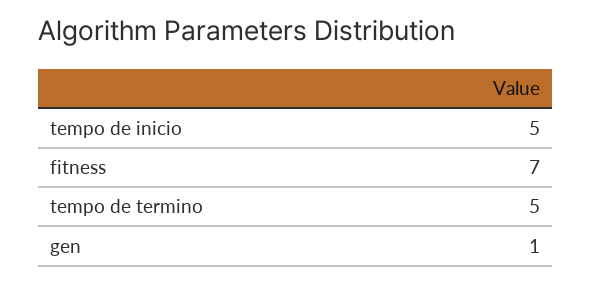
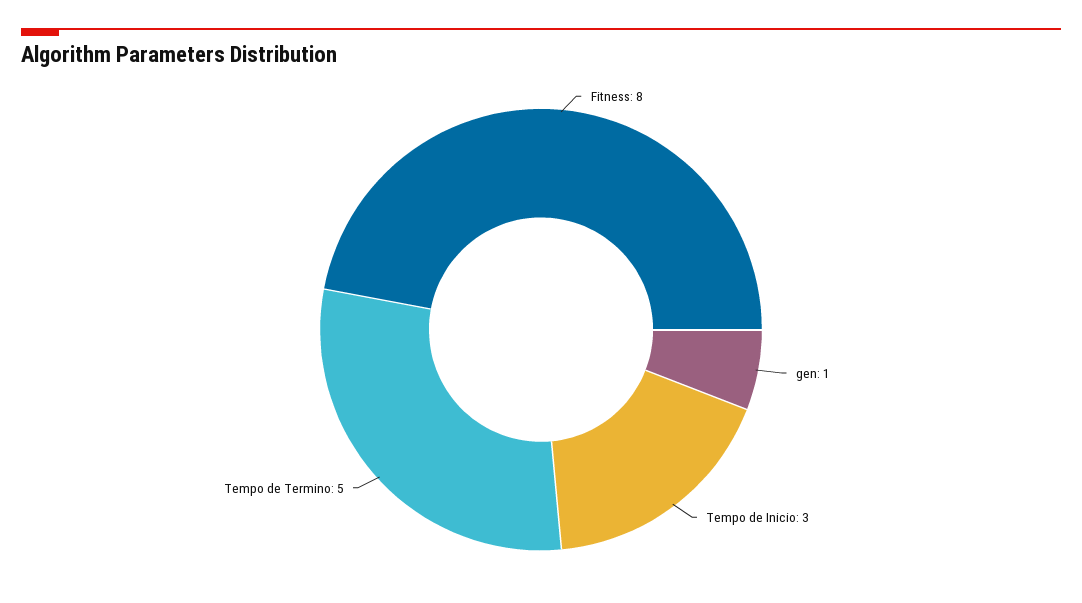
  {
-   "tempo de inicio": 5,
+   "tempo de inicio": 3,
-   "fitness": 7,
+   "fitness": 8,
    "tempo de termino": 5,
    "gen": 1
  }

